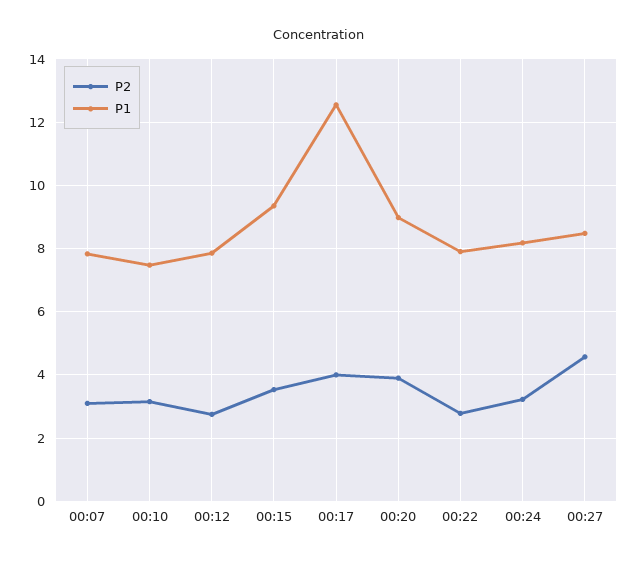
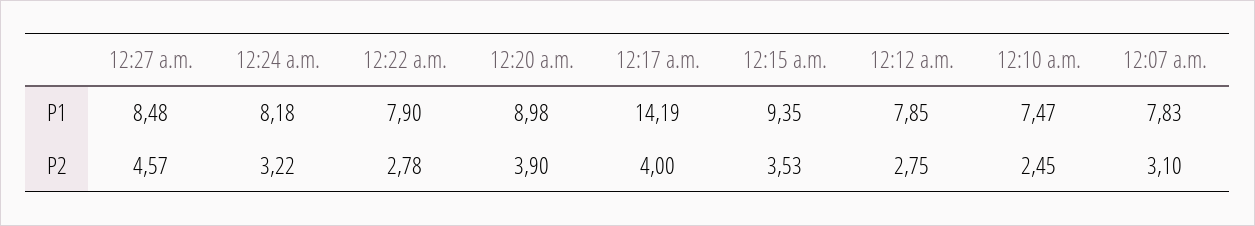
  {
    "P2": {
      "00:07": 3.1,
-     "00:10": 3.2,
+     "00:10": 2.45,
      "00:12": 2.75,
      "00:15": 3.53,
      "00:17": 4,
      "00:20": 3.9,
      "00:22": 2.78,
      "00:24": 3.22,
      "00:27": 4.57
    },
    "P1": {
      "00:07": 7.83,
      "00:10": 7.47,
      "00:12": 7.85,
      "00:15": 9.35,
-     "00:17": 12.6,
+     "00:17": 14.19,
      "00:20": 8.98,
      "00:22": 7.9,
      "00:24": 8.18,
      "00:27": 8.48
    }
  }

